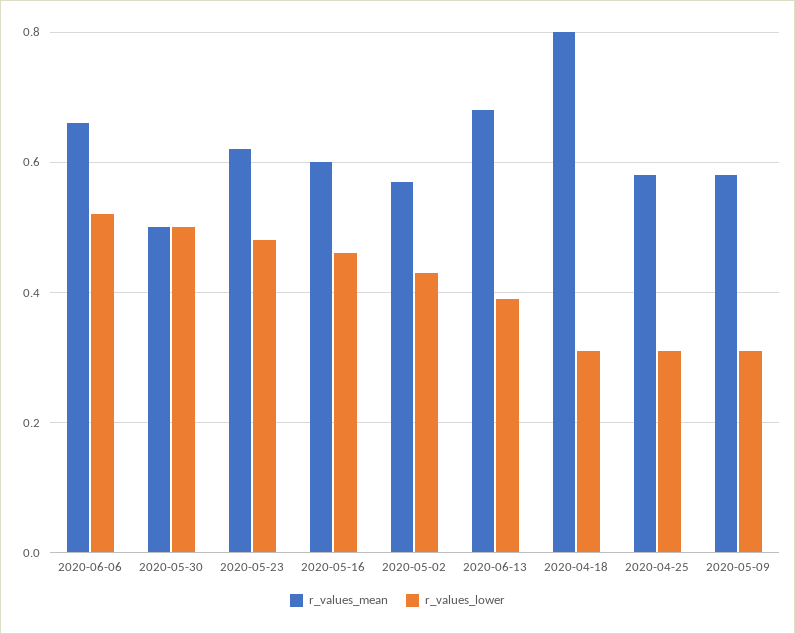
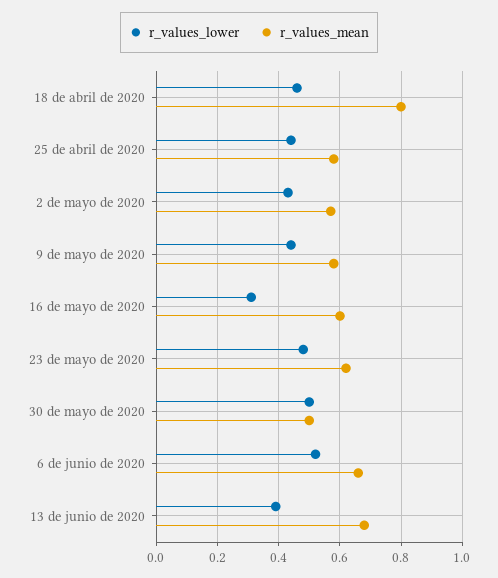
  {
    "r_values_mean": {
      "2020-06-06": 0.65,
      "2020-05-30": 0.5,
      "2020-05-23": 0.6,
      "2020-05-16": 0.6,
      "2020-05-02": 0.55,
      "2020-06-13": 0.7,
      "2020-04-18": 0.8,
      "2020-04-25": 0.6,
      "2020-05-09": 0.6
    },
    "r_values_lower": {
      "2020-06-06": 0.5,
      "2020-05-30": 0.5,
      "2020-05-23": 0.5,
-     "2020-05-16": 0.45,
+     "2020-05-16": 0.3,
      "2020-05-02": 0.45,
      "2020-06-13": 0.4,
-     "2020-04-18": 0.3,
+     "2020-04-18": 0.45,
-     "2020-04-25": 0.3,
+     "2020-04-25": 0.45,
-     "2020-05-09": 0.3
+     "2020-05-09": 0.45
    }
  }

